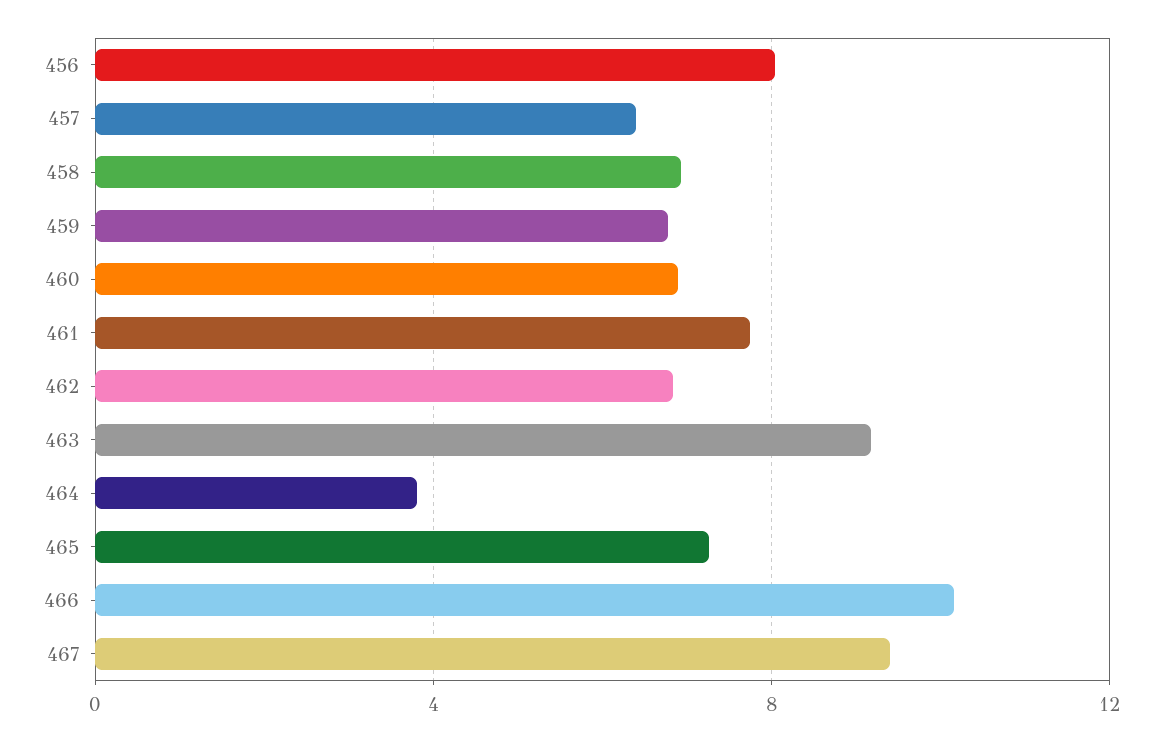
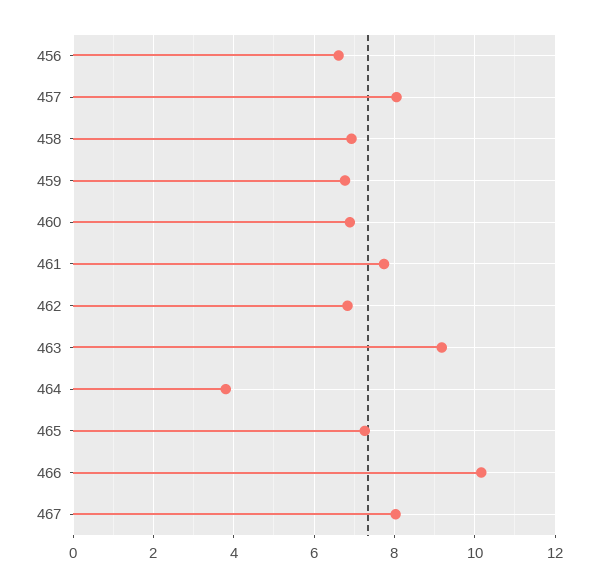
  {
-   "456": 8,
+   "456": 6.6,
-   "457": 6.5,
+   "457": 8,
    "458": 7,
    "459": 6.8,
    "460": 6.8,
    "461": 7.8,
    "462": 6.8,
    "463": 9.2,
    "464": 3.8,
    "465": 7.2,
    "466": 10.2,
-   "467": 9.5
+   "467": 8
  }

